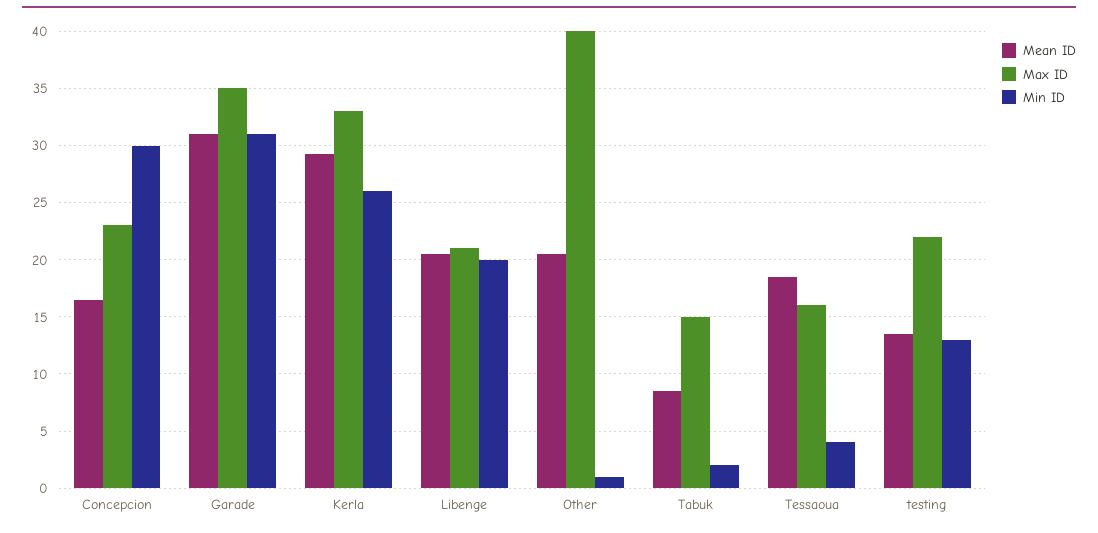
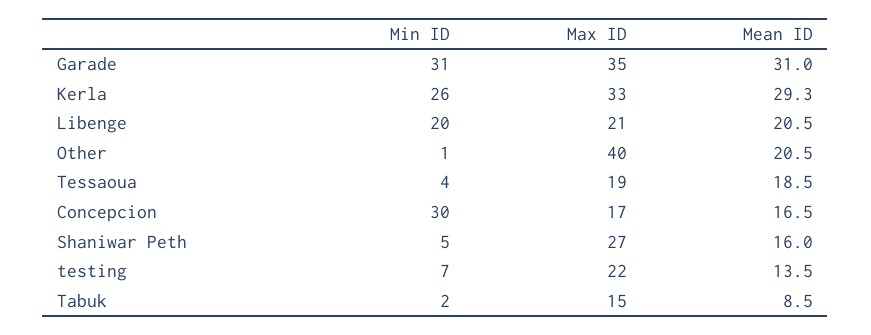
  {
    "Mean ID": {
      "Concepcion": 16.5,
      "Garade": 31,
      "Kerla": 29.3,
      "Libenge": 20.5,
      "Other": 20.5,
      "Tabuk": 8.5,
      "Tessaoua": 18.5,
-     "testing": 13.5
+     "testing": 13.5,
+     "Shaniwar Peth": 16
    },
    "Max ID": {
-     "Concepcion": 23,
+     "Concepcion": 17,
      "Garade": 35,
      "Kerla": 33,
      "Libenge": 21,
      "Other": 40,
      "Tabuk": 15,
-     "Tessaoua": 16,
+     "Tessaoua": 19,
-     "testing": 22
+     "testing": 22,
+     "Shaniwar Peth": 27
    },
    "Min ID": {
      "Concepcion": 30,
      "Garade": 31,
      "Kerla": 26,
      "Libenge": 20,
      "Other": 1,
      "Tabuk": 2,
      "Tessaoua": 4,
-     "testing": 13
+     "testing": 7,
+     "Shaniwar Peth": 5
    }
  }

